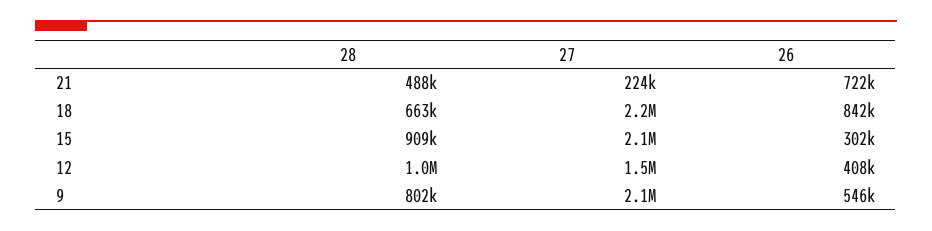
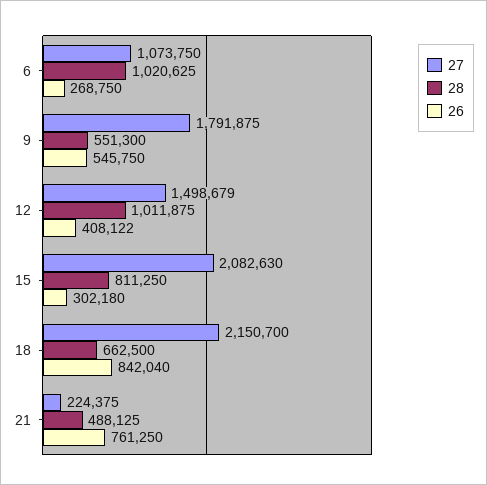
  {
    "28": {
      "21": 488125,
      "18": 662500,
-     "15": 909000,
+     "15": 811250,
      "12": 1011875,
-     "9": 802000
+     "9": 551300,
+     "6": 1020625
    },
    "27": {
      "21": 224375,
      "18": 2150700,
      "15": 2082630,
      "12": 1498679,
-     "9": 2100000
+     "9": 1791875,
+     "6": 1073750
    },
    "26": {
-     "21": 722000,
+     "21": 761250,
      "18": 842040,
      "15": 302180,
      "12": 408122,
-     "9": 545750
+     "9": 545750,
+     "6": 268750
    }
  }

